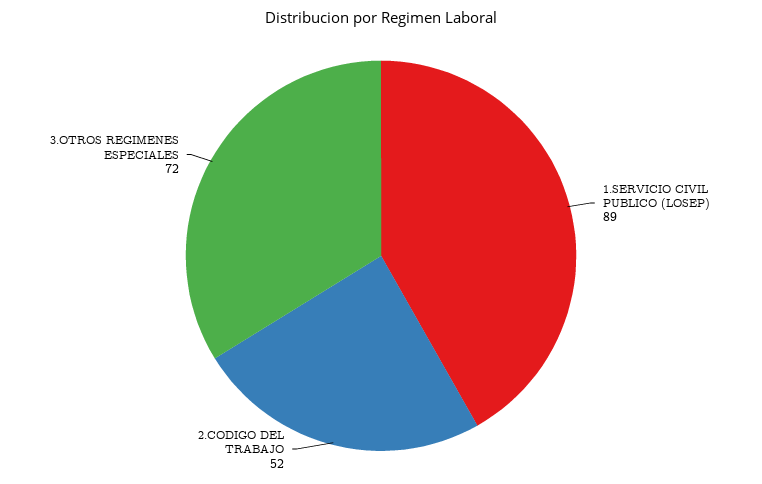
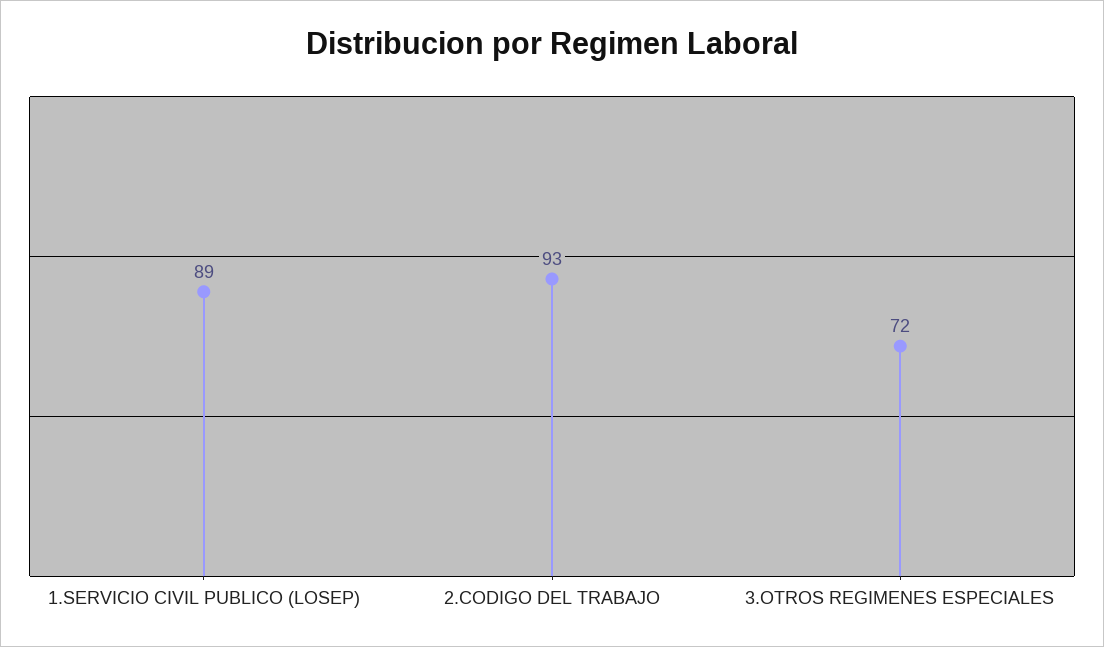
  {
    "1.SERVICIO CIVIL PUBLICO (LOSEP)": 89,
-   "2.CODIGO DEL TRABAJO": 52,
+   "2.CODIGO DEL TRABAJO": 93,
    "3.OTROS REGIMENES ESPECIALES": 72
  }

